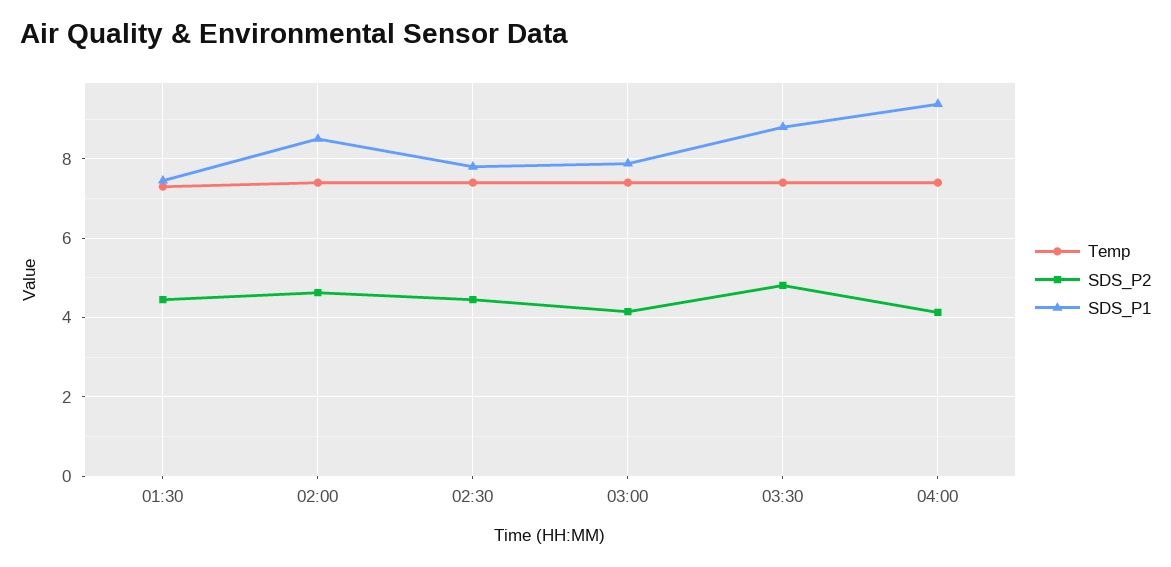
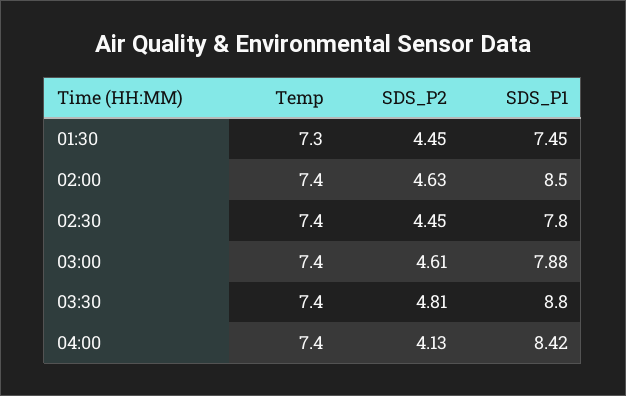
  {
    "Temp": {
      "01:30": 7.3,
      "02:00": 7.4,
      "02:30": 7.4,
      "03:00": 7.4,
      "03:30": 7.4,
      "04:00": 7.4
    },
    "SDS_P2": {
      "01:30": 4.45,
      "02:00": 4.63,
      "02:30": 4.45,
-     "03:00": 4.2,
+     "03:00": 4.61,
      "03:30": 4.81,
      "04:00": 4.13
    },
    "SDS_P1": {
      "01:30": 7.45,
      "02:00": 8.5,
      "02:30": 7.8,
      "03:00": 7.88,
      "03:30": 8.8,
-     "04:00": 9.4
+     "04:00": 8.42
    }
  }

